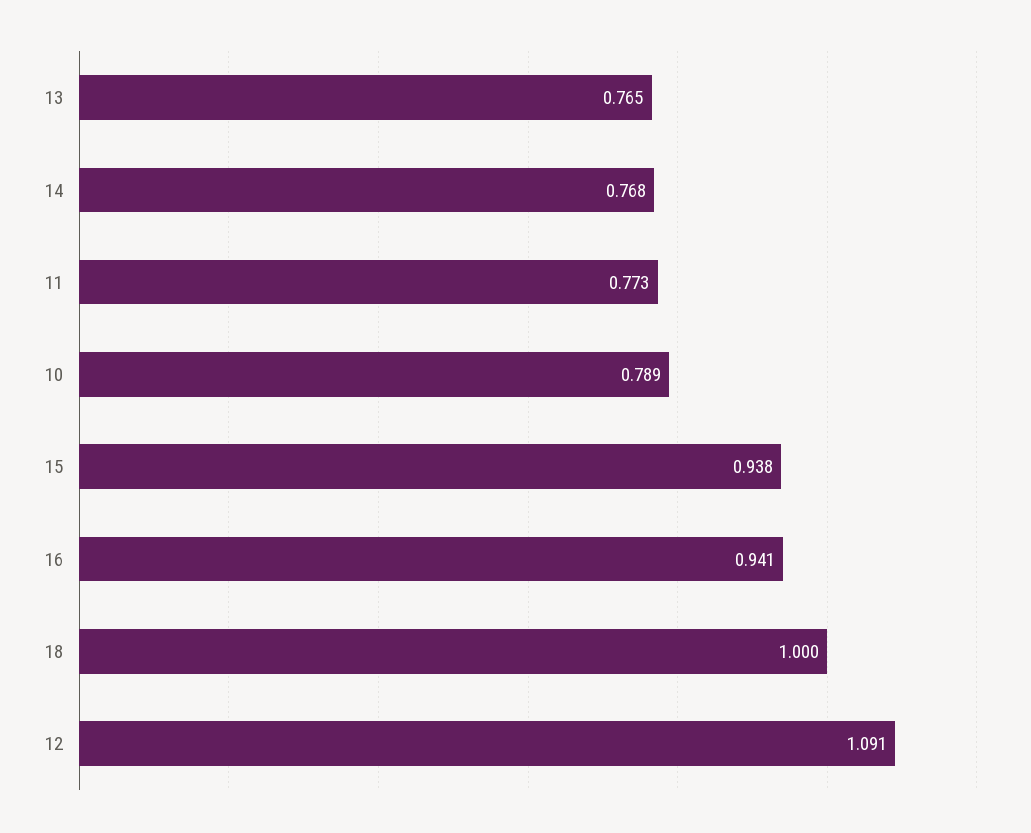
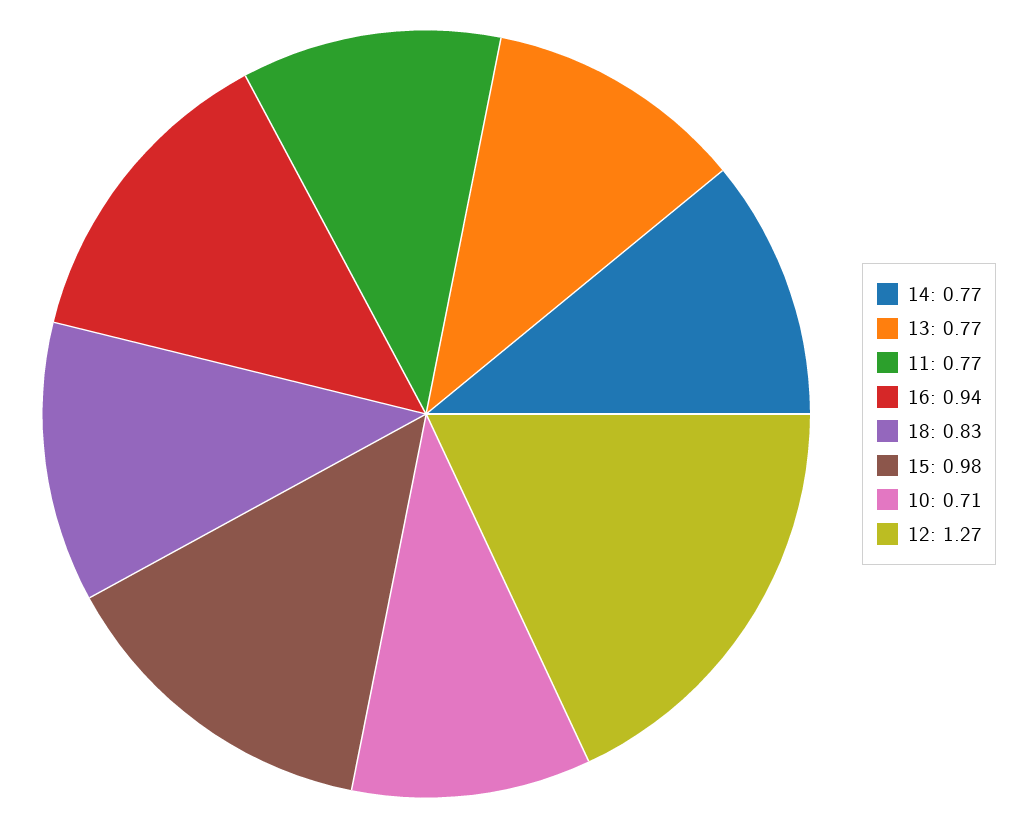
  {
    "13": 0.765,
    "14": 0.768,
    "11": 0.773,
-   "10": 0.789,
+   "10": 0.71,
-   "15": 0.938,
+   "15": 0.98,
    "16": 0.941,
-   "18": 1,
+   "18": 0.83,
-   "12": 1.091
+   "12": 1.27
  }

